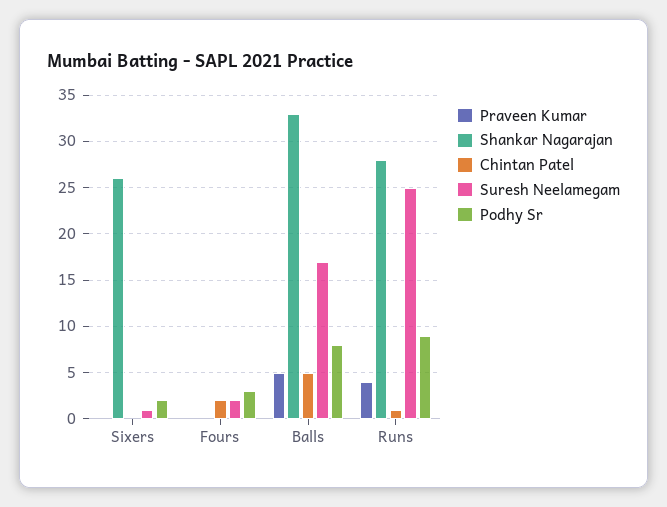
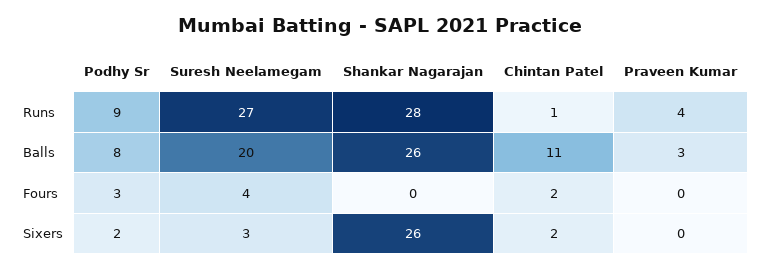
  {
    "Praveen Kumar": {
      "Sixers": 0,
      "Fours": 0,
-     "Balls": 5,
+     "Balls": 3,
      "Runs": 4
    },
    "Shankar Nagarajan": {
      "Sixers": 26,
      "Fours": 0,
-     "Balls": 33,
+     "Balls": 26,
      "Runs": 28
    },
    "Chintan Patel": {
-     "Sixers": 0,
+     "Sixers": 2,
      "Fours": 2,
-     "Balls": 5,
+     "Balls": 11,
      "Runs": 1
    },
    "Suresh Neelamegam": {
-     "Sixers": 1,
+     "Sixers": 3,
-     "Fours": 2,
+     "Fours": 4,
-     "Balls": 17,
+     "Balls": 20,
-     "Runs": 25
+     "Runs": 27
    },
    "Podhy Sr": {
      "Sixers": 2,
      "Fours": 3,
      "Balls": 8,
      "Runs": 9
    }
  }

